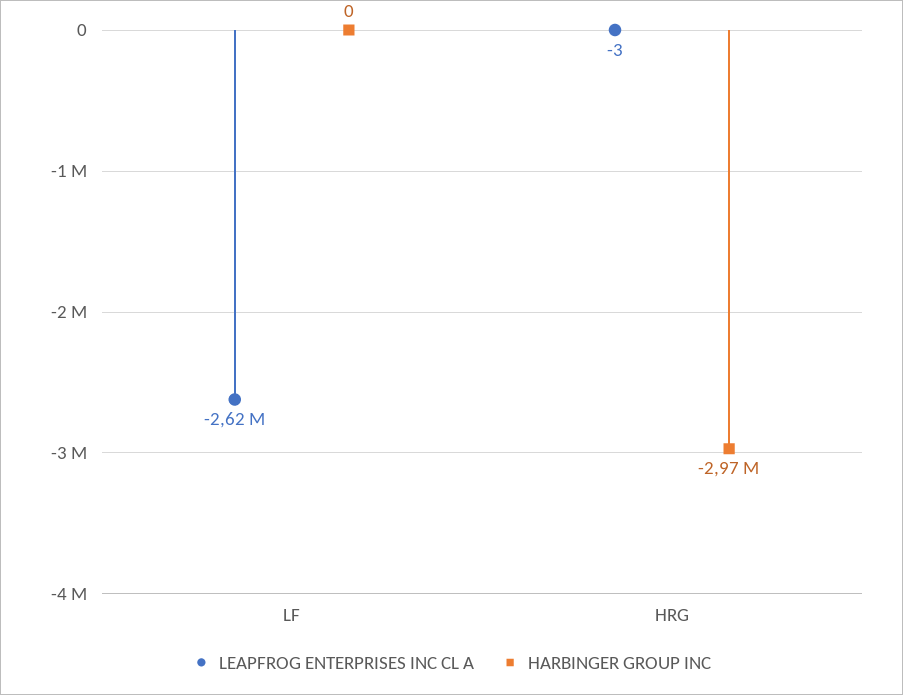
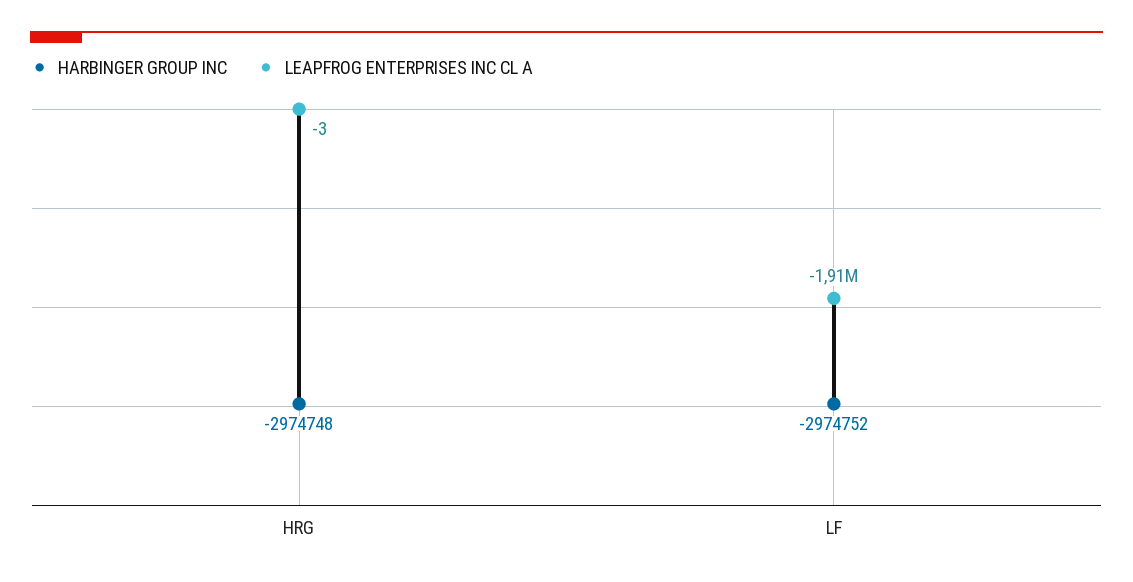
  {
    "LEAPFROG ENTERPRISES INC CL A": {
-     "LF": -2620000,
+     "LF": -1910000,
      "HRG": -3
    },
    "HARBINGER GROUP INC": {
-     "LF": 0,
+     "LF": -2974752,
      "HRG": -2974748
    }
  }

